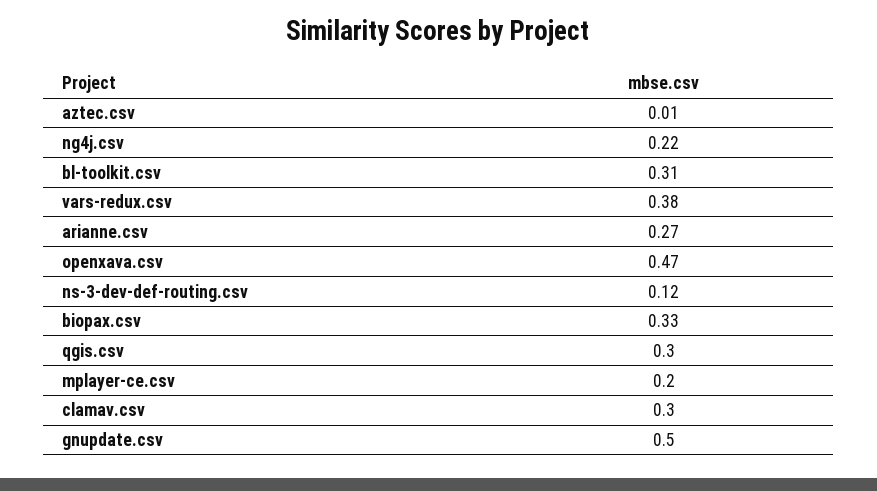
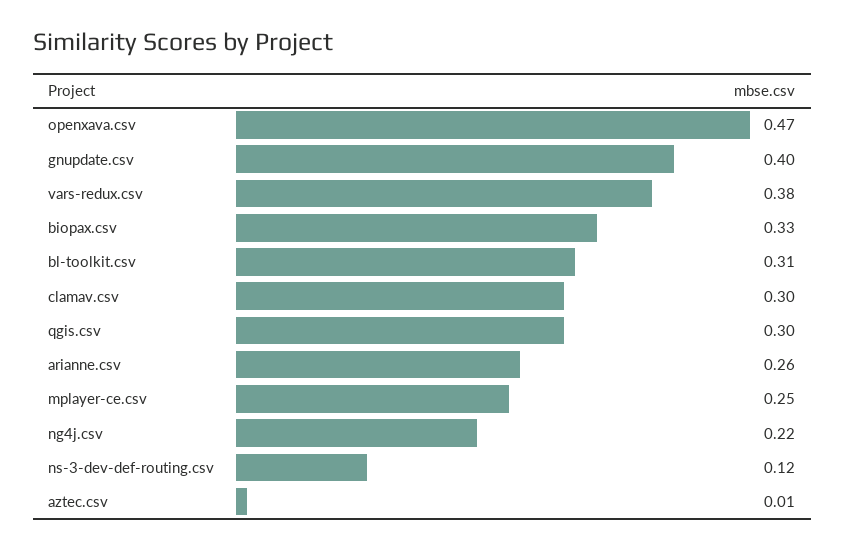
  {
    "aztec.csv": 0.01,
    "ng4j.csv": 0.22,
    "bl-toolkit.csv": 0.31,
    "vars-redux.csv": 0.38,
-   "arianne.csv": 0.27,
+   "arianne.csv": 0.26,
    "openxava.csv": 0.47,
    "ns-3-dev-def-routing.csv": 0.12,
    "biopax.csv": 0.33,
    "qgis.csv": 0.3,
-   "mplayer-ce.csv": 0.2,
+   "mplayer-ce.csv": 0.25,
    "clamav.csv": 0.3,
-   "gnupdate.csv": 0.5
+   "gnupdate.csv": 0.4
  }

